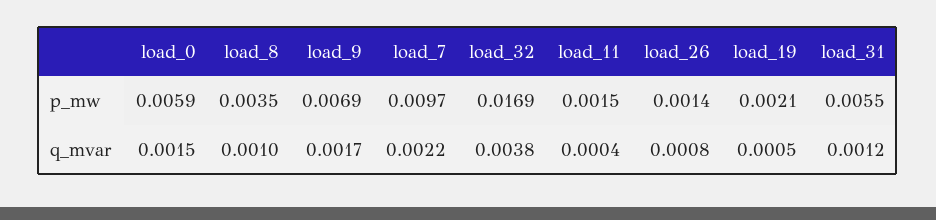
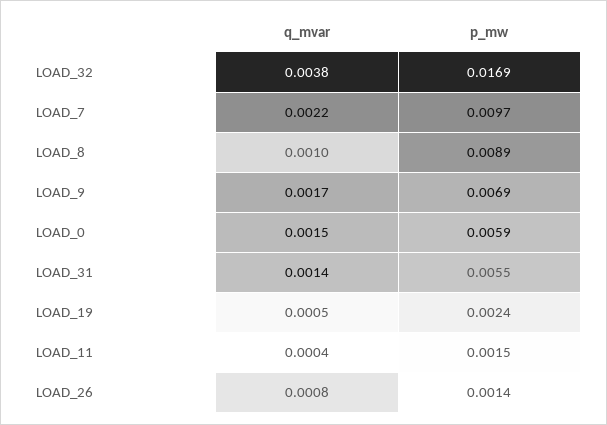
  {
    "load_0": {
      "p_mw": 0.0059,
      "q_mvar": 0.0015
    },
    "load_8": {
-     "p_mw": 0.0035,
+     "p_mw": 0.0089,
      "q_mvar": 0.001
    },
    "load_9": {
      "p_mw": 0.0069,
      "q_mvar": 0.0017
    },
    "load_7": {
      "p_mw": 0.0097,
      "q_mvar": 0.0022
    },
    "load_32": {
      "p_mw": 0.0169,
      "q_mvar": 0.0038
    },
    "load_11": {
      "p_mw": 0.0015,
      "q_mvar": 0.0004
    },
    "load_26": {
      "p_mw": 0.0014,
      "q_mvar": 0.0008
    },
    "load_19": {
-     "p_mw": 0.0021,
+     "p_mw": 0.0024,
      "q_mvar": 0.0005
    },
    "load_31": {
      "p_mw": 0.0055,
-     "q_mvar": 0.0012
+     "q_mvar": 0.0014
    }
  }

